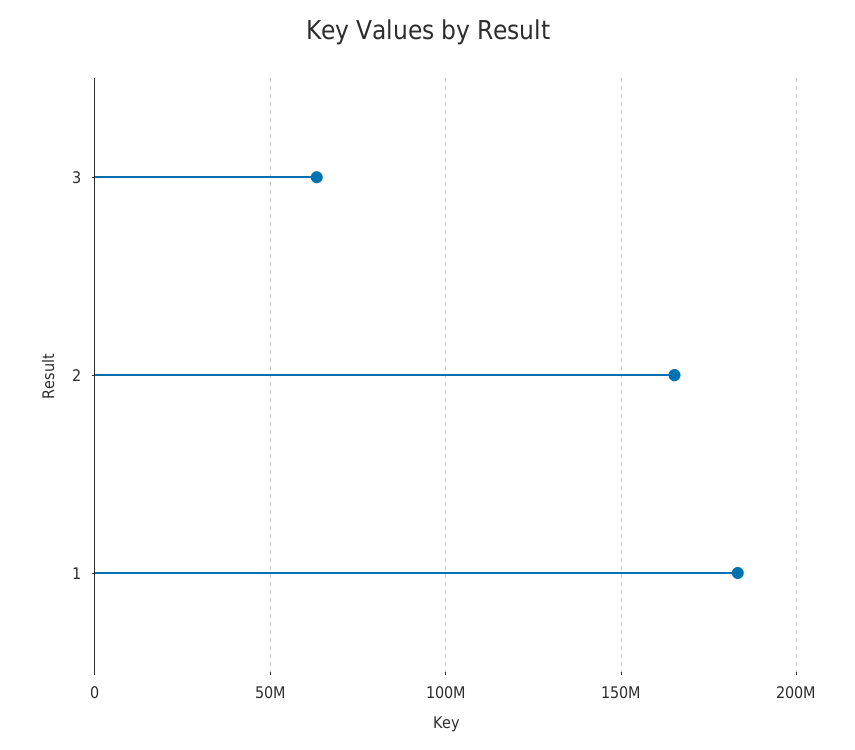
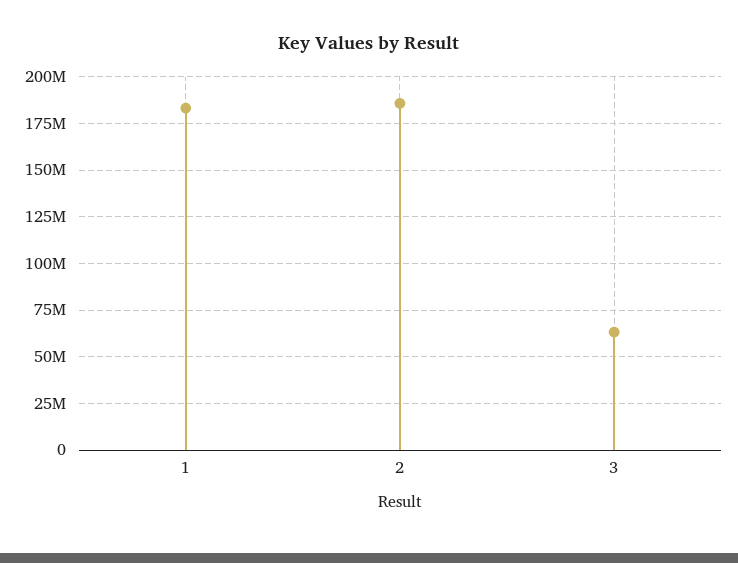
  {
    "3": 65000000,
-   "2": 165000000,
+   "2": 185000000,
    "1": 185000000
  }

